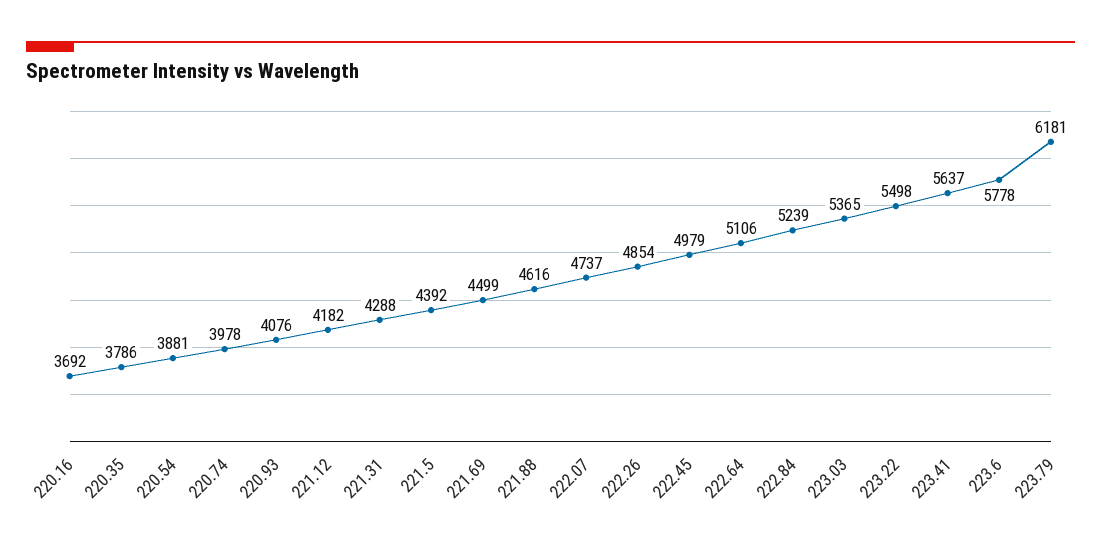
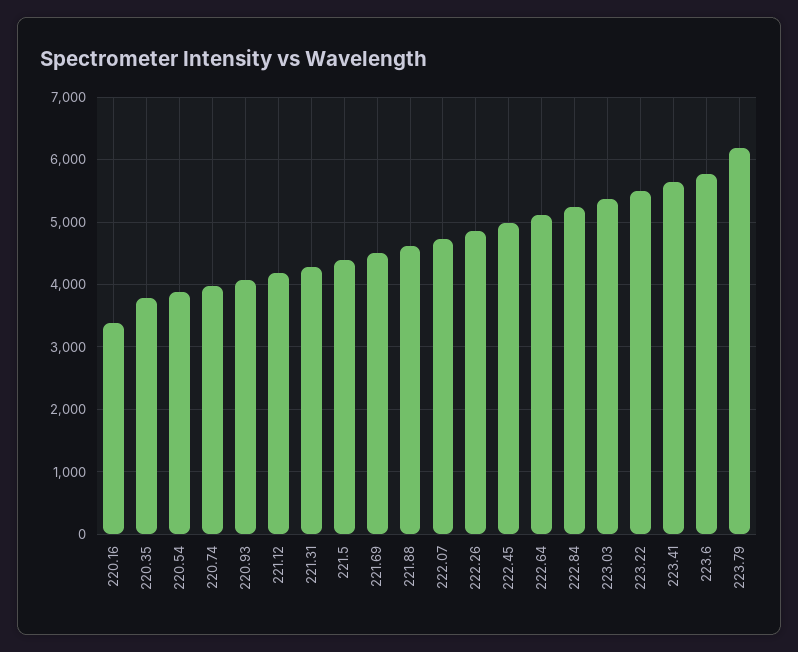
  {
-   "220.16": 3692,
+   "220.16": 3400,
    "220.35": 3786,
    "220.54": 3881,
    "220.74": 3978,
    "220.93": 4076,
    "221.12": 4182,
    "221.31": 4288,
    "221.5": 4392,
    "221.69": 4499,
    "221.88": 4616,
    "222.07": 4737,
    "222.26": 4854,
    "222.45": 4979,
    "222.64": 5106,
    "222.84": 5239,
    "223.03": 5365,
    "223.22": 5498,
    "223.41": 5637,
    "223.6": 5778,
    "223.79": 6181
  }

